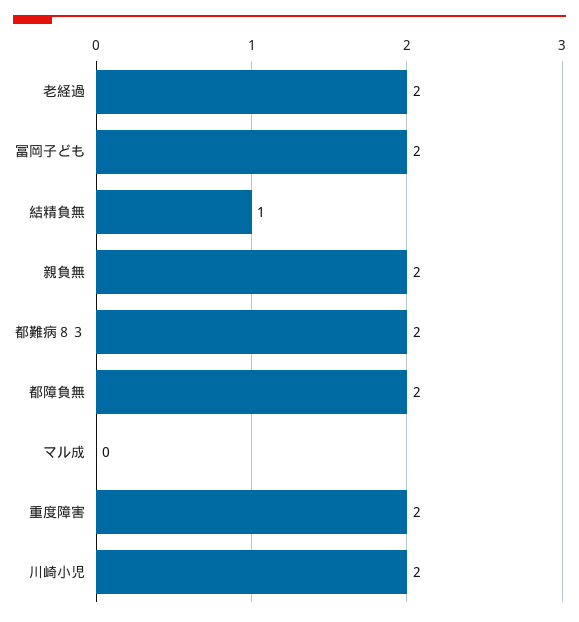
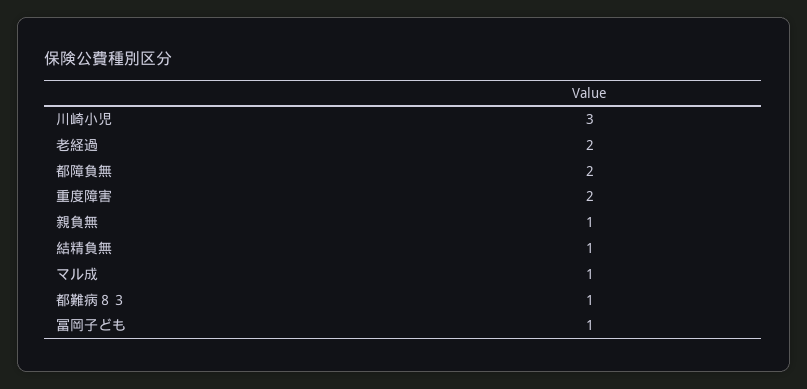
  {
    "老経過": 2,
-   "冨岡子ども": 2,
+   "冨岡子ども": 1,
    "結精負無": 1,
-   "親負無": 2,
+   "親負無": 1,
-   "都難病８３": 2,
+   "都難病８３": 1,
    "都障負無": 2,
-   "マル成": 0,
+   "マル成": 1,
    "重度障害": 2,
-   "川崎小児": 2
+   "川崎小児": 3
  }

